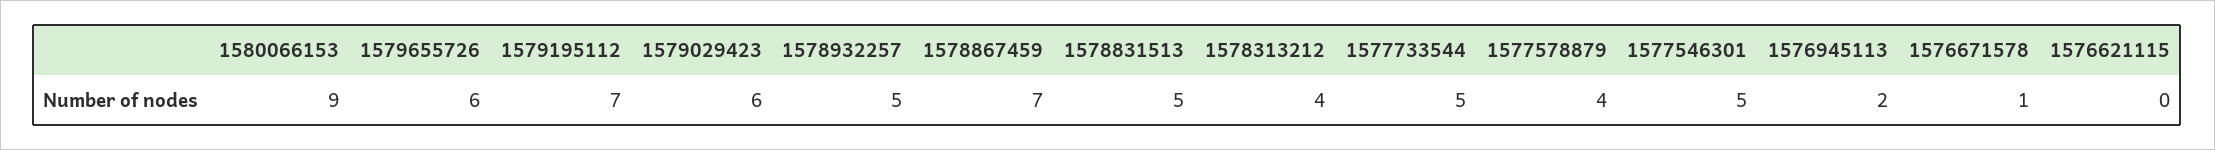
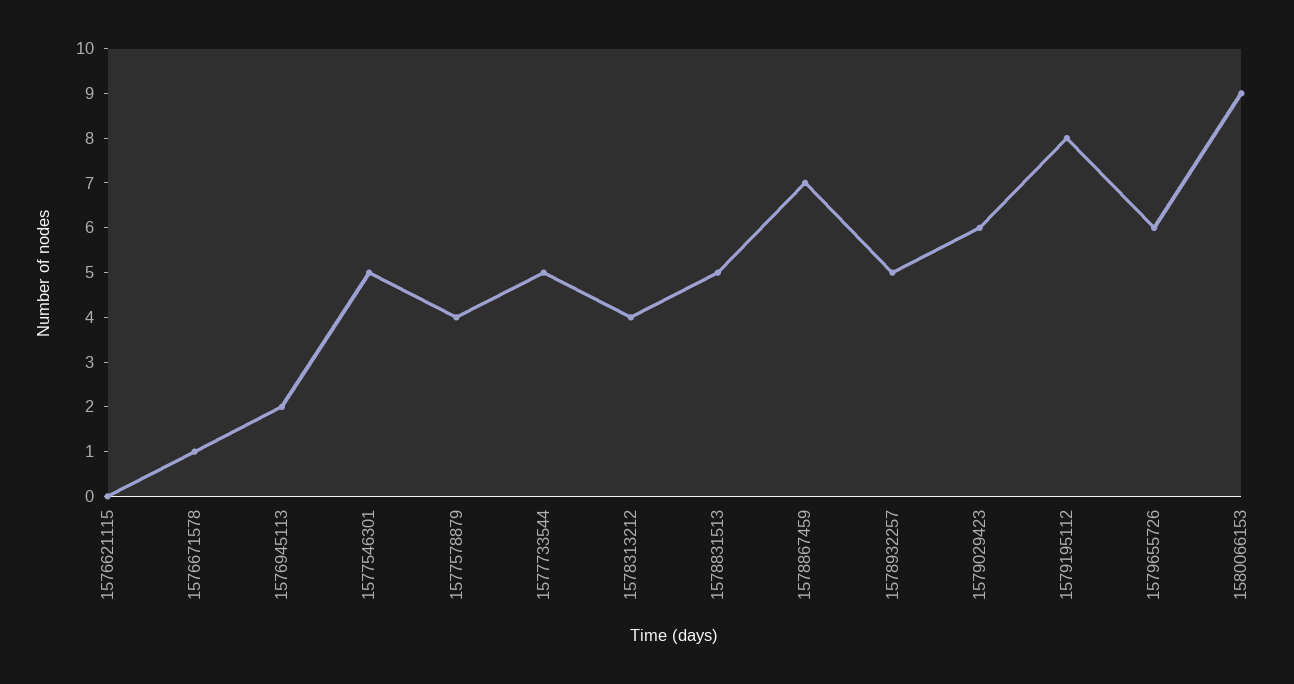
  {
    "1580066153": 9,
    "1579655726": 6,
-   "1579195112": 7,
+   "1579195112": 8,
    "1579029423": 6,
    "1578932257": 5,
    "1578867459": 7,
    "1578831513": 5,
    "1578313212": 4,
    "1577733544": 5,
    "1577578879": 4,
    "1577546301": 5,
    "1576945113": 2,
    "1576671578": 1,
    "1576621115": 0
  }

